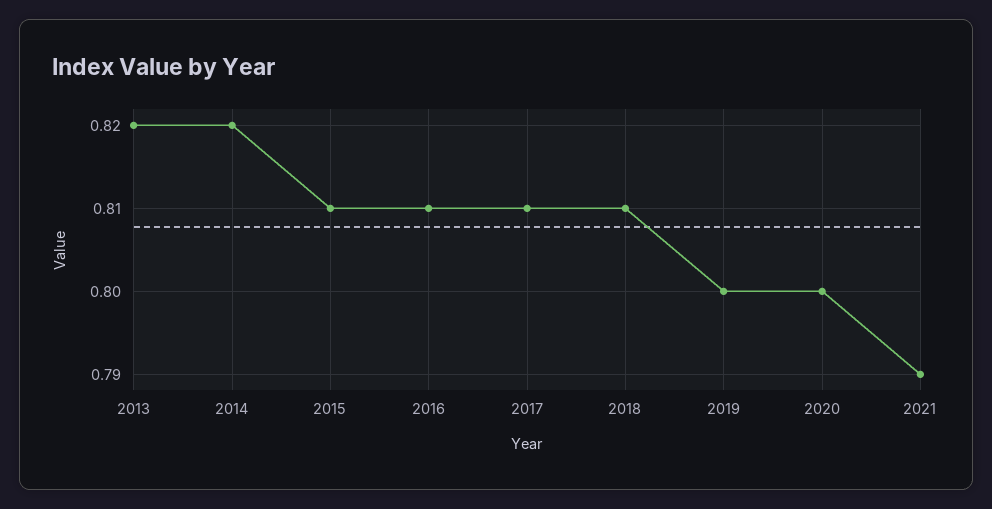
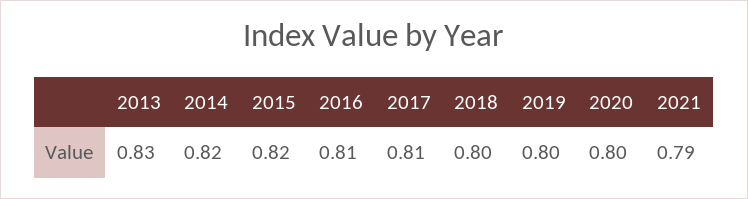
  {
-   "2013": 0.82,
+   "2013": 0.83,
    "2014": 0.82,
-   "2015": 0.81,
+   "2015": 0.82,
    "2016": 0.81,
    "2017": 0.81,
-   "2018": 0.81,
+   "2018": 0.8,
    "2019": 0.8,
    "2020": 0.8,
    "2021": 0.79
  }

